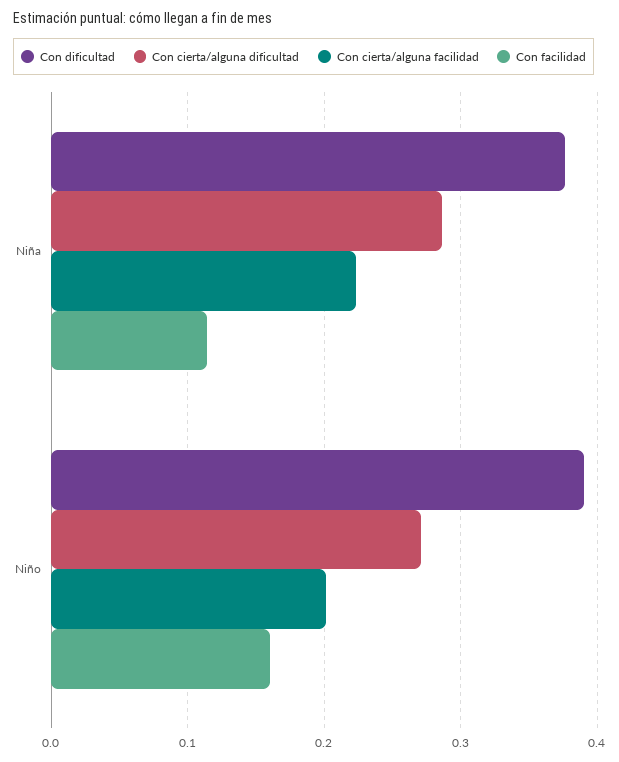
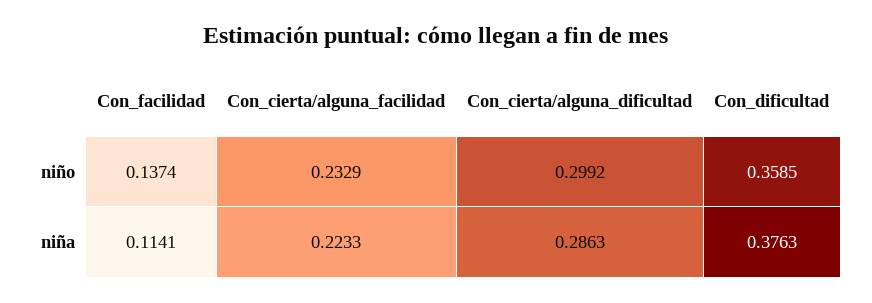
  {
    "Con dificultad": {
      "Niña": 0.3763,
-     "Niño": 0.39
+     "Niño": 0.3585
    },
    "Con cierta/alguna dificultad": {
      "Niña": 0.2863,
-     "Niño": 0.27
+     "Niño": 0.2992
    },
    "Con cierta/alguna facilidad": {
      "Niña": 0.2233,
-     "Niño": 0.2
+     "Niño": 0.2329
    },
    "Con facilidad": {
      "Niña": 0.1141,
-     "Niño": 0.16
+     "Niño": 0.1374
    }
  }

